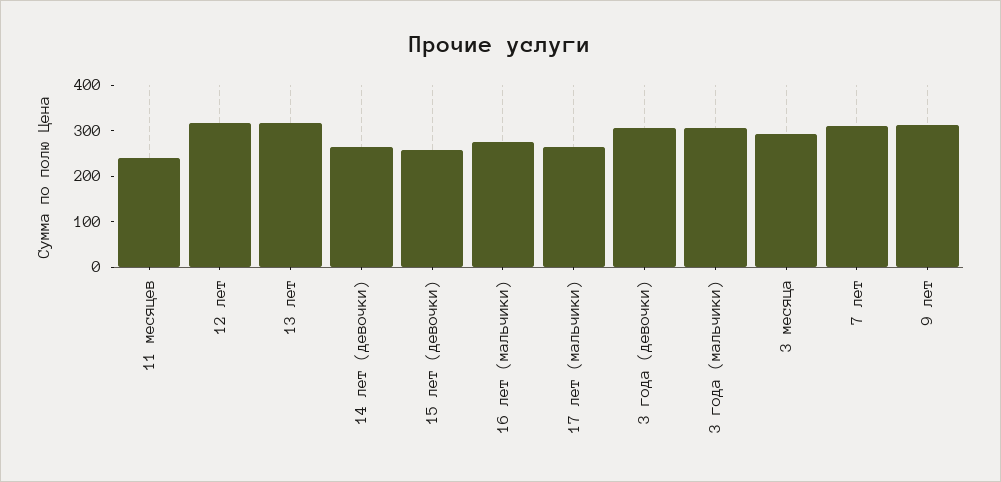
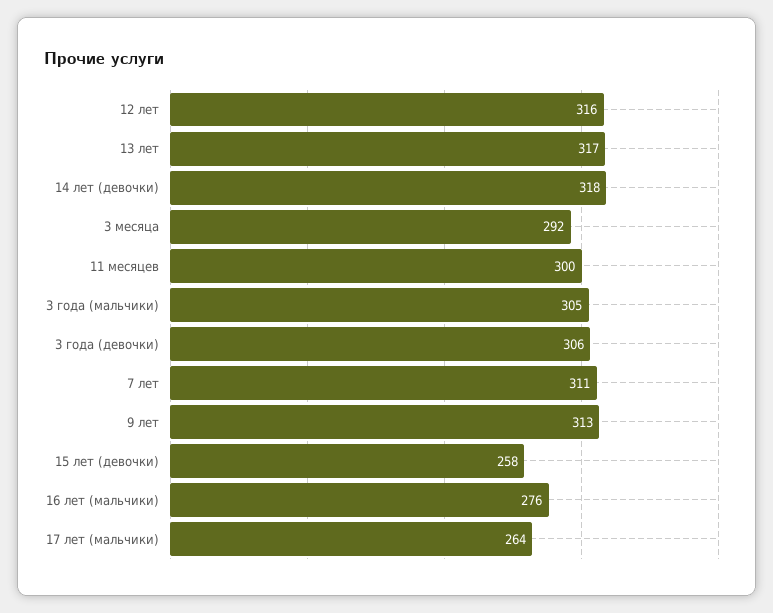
  {
-   "11 месяцев": 240,
+   "11 месяцев": 300,
    "12 лет": 316,
    "13 лет": 317,
-   "14 лет (девочки)": 260,
+   "14 лет (девочки)": 318,
    "15 лет (девочки)": 258,
    "16 лет (мальчики)": 276,
    "17 лет (мальчики)": 264,
    "3 года (девочки)": 306,
    "3 года (мальчики)": 305,
    "3 месяца": 292,
    "7 лет": 311,
    "9 лет": 313
  }

